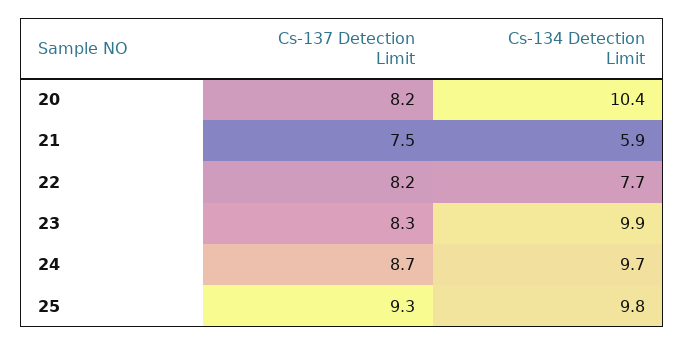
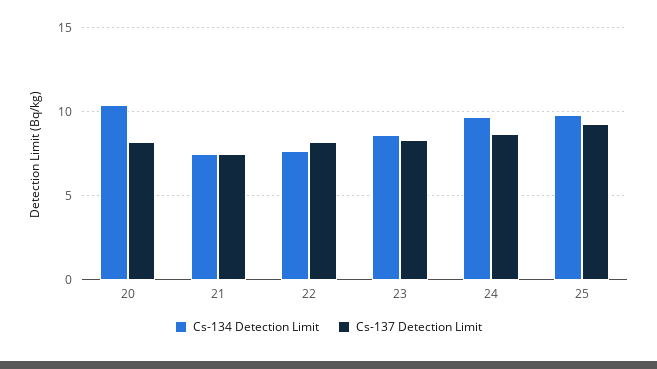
  {
    "Cs-137 Detection Limit": {
      "20": 8.2,
      "21": 7.5,
      "22": 8.2,
      "23": 8.3,
      "24": 8.7,
      "25": 9.3
    },
    "Cs-134 Detection Limit": {
      "20": 10.4,
-     "21": 5.9,
+     "21": 7.5,
      "22": 7.7,
-     "23": 9.9,
+     "23": 8.5,
      "24": 9.7,
      "25": 9.8
    }
  }

